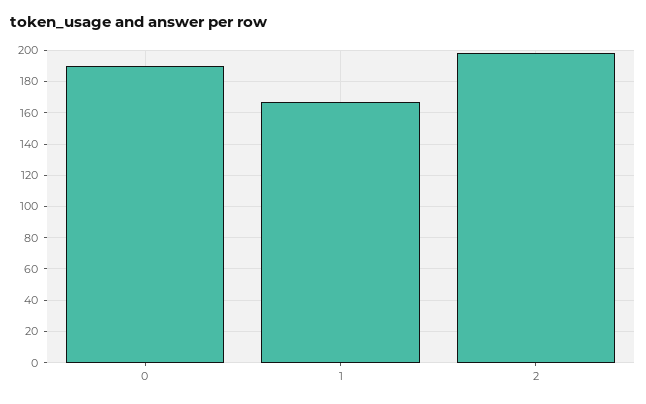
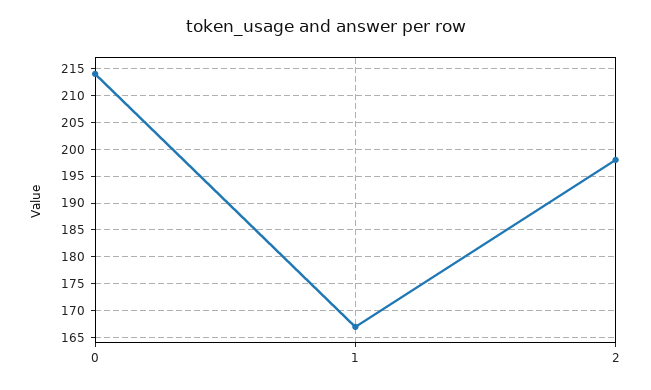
  {
-   "0": 190,
+   "0": 215,
    "1": 165,
    "2": 200
  }

